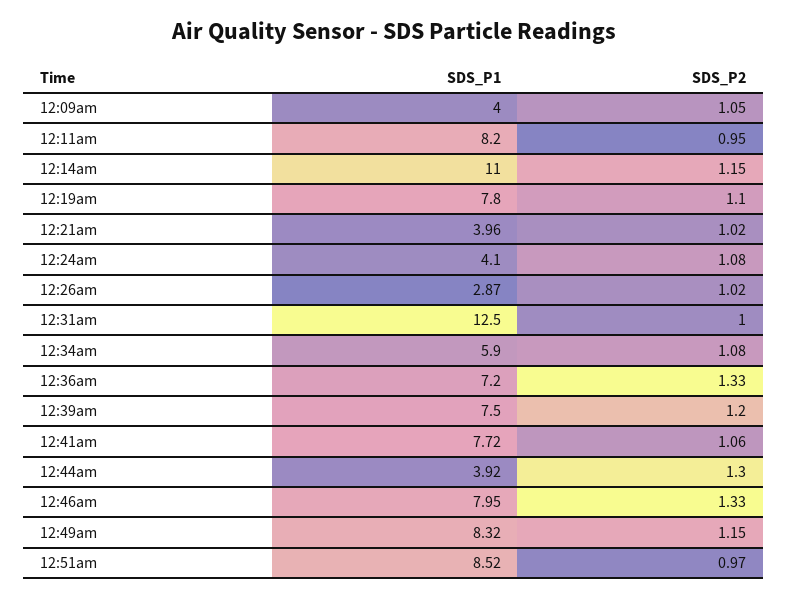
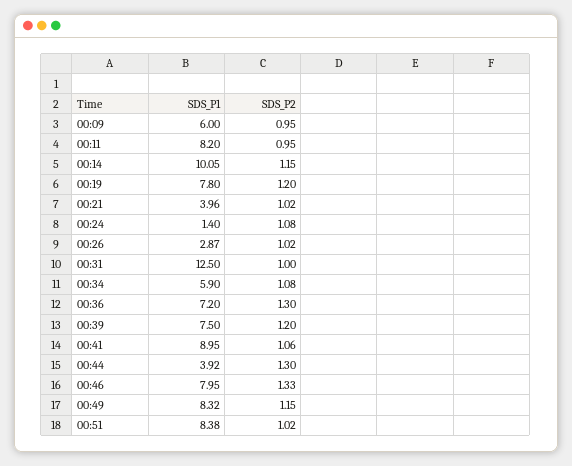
  {
    "SDS_P1": {
-     "12:09am": 4,
+     "12:09am": 6,
      "12:11am": 8.2,
-     "12:14am": 11,
+     "12:14am": 10.05,
      "12:19am": 7.8,
      "12:21am": 3.96,
-     "12:24am": 4.1,
+     "12:24am": 1.4,
      "12:26am": 2.87,
      "12:31am": 12.5,
      "12:34am": 5.9,
      "12:36am": 7.2,
      "12:39am": 7.5,
-     "12:41am": 7.72,
+     "12:41am": 8.95,
      "12:44am": 3.92,
      "12:46am": 7.95,
      "12:49am": 8.32,
-     "12:51am": 8.52
+     "12:51am": 8.38
    },
    "SDS_P2": {
-     "12:09am": 1.05,
+     "12:09am": 0.95,
      "12:11am": 0.95,
      "12:14am": 1.15,
-     "12:19am": 1.1,
+     "12:19am": 1.2,
      "12:21am": 1.02,
      "12:24am": 1.08,
      "12:26am": 1.02,
      "12:31am": 1,
      "12:34am": 1.08,
-     "12:36am": 1.33,
+     "12:36am": 1.3,
      "12:39am": 1.2,
      "12:41am": 1.06,
      "12:44am": 1.3,
      "12:46am": 1.33,
      "12:49am": 1.15,
-     "12:51am": 0.97
+     "12:51am": 1.02
    }
  }

